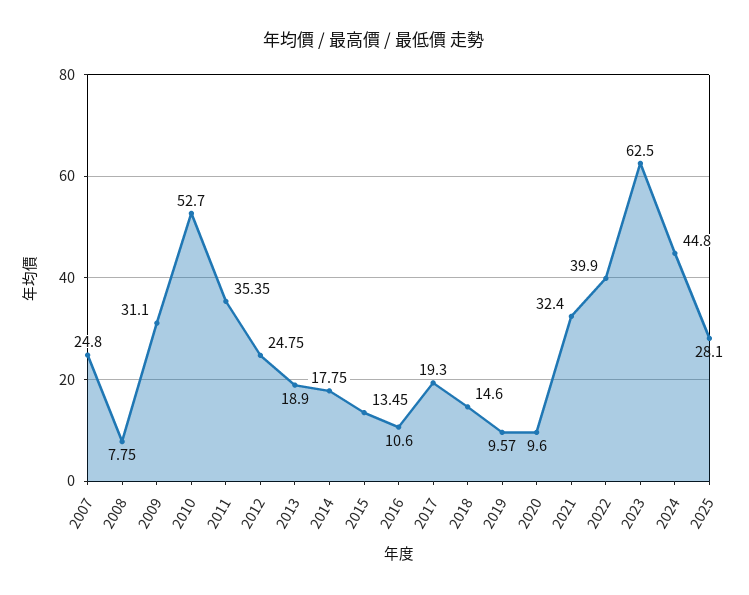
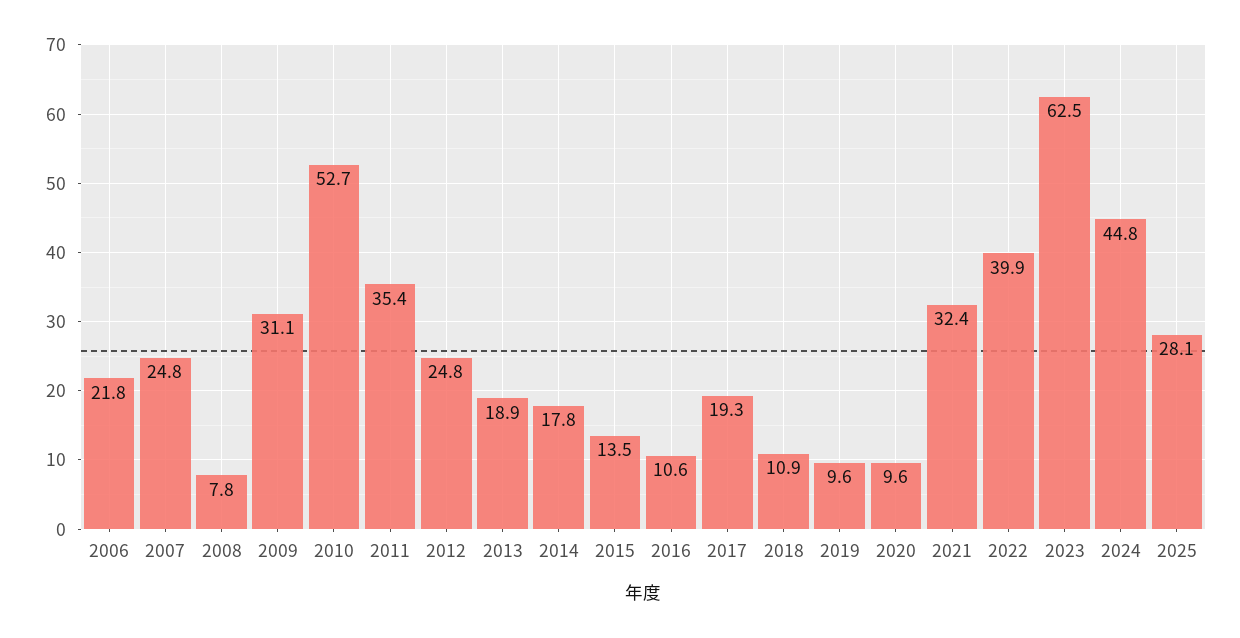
  {
    "2007": 24.8,
    "2008": 7.75,
    "2009": 31.1,
    "2010": 52.7,
    "2011": 35.35,
    "2012": 24.75,
    "2013": 18.9,
    "2014": 17.75,
    "2015": 13.45,
    "2016": 10.6,
    "2017": 19.3,
-   "2018": 14.6,
+   "2018": 10.9,
    "2019": 9.57,
    "2020": 9.6,
    "2021": 32.4,
    "2022": 39.9,
    "2023": 62.5,
    "2024": 44.8,
-   "2025": 28.1
+   "2025": 28.1,
+   "2006": 21.8
  }

